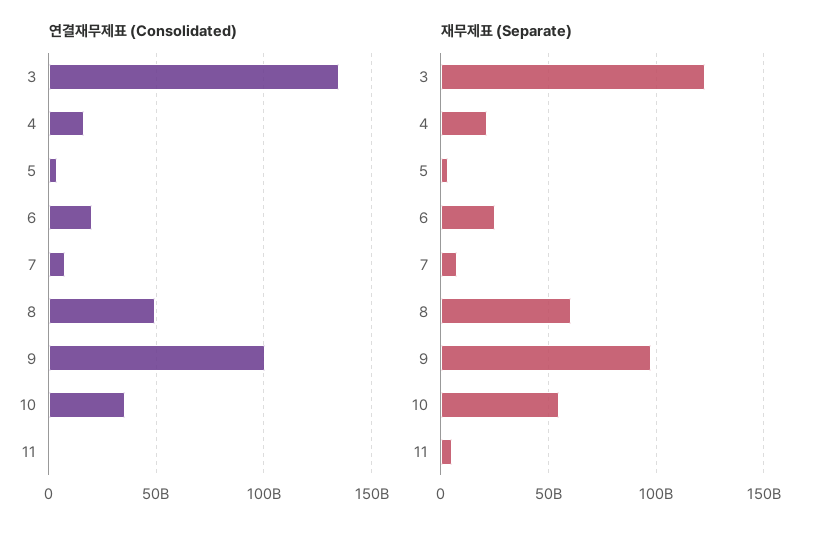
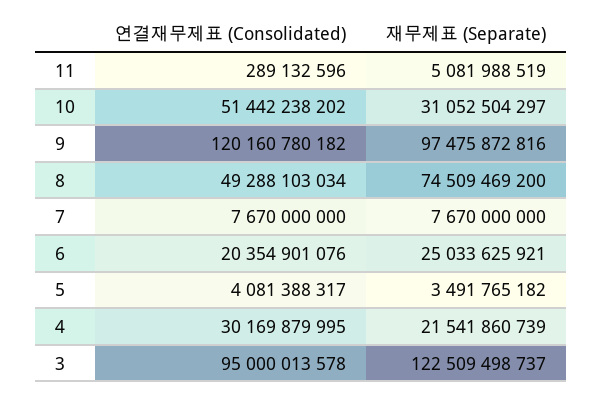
  {
    "연결재무제표 (Consolidated)": {
-     "3": 135000000000,
+     "3": 95000013578,
-     "4": 15000000000,
+     "4": 30169879995,
      "5": 4081388317,
      "6": 20354901076,
      "7": 7670000000,
      "8": 49288103034,
-     "9": 100000000000,
+     "9": 120160780182,
-     "10": 35000000000,
+     "10": 51442238202,
      "11": 289132596
    },
    "재무제표 (Separate)": {
      "3": 122509498737,
      "4": 21541860739,
      "5": 3491765182,
      "6": 25033625921,
      "7": 7670000000,
-     "8": 60000000000,
+     "8": 74509469200,
      "9": 97475872816,
-     "10": 55000000000,
+     "10": 31052504297,
      "11": 5081988519
    }
  }

